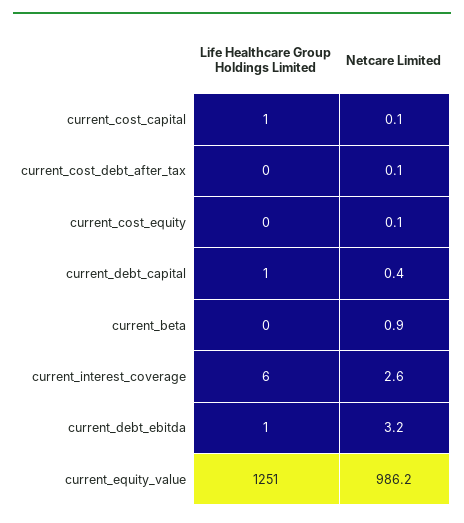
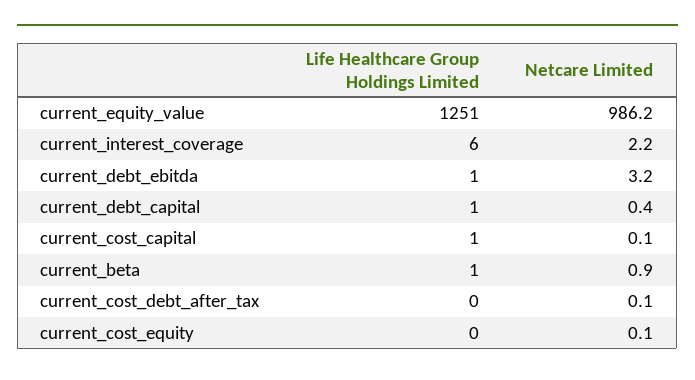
  {
    "Life Healthcare Group Holdings Limited": {
      "current_cost_capital": 1,
      "current_cost_debt_after_tax": 0,
      "current_cost_equity": 0,
      "current_debt_capital": 1,
-     "current_beta": 0,
+     "current_beta": 1,
      "current_interest_coverage": 6,
      "current_debt_ebitda": 1,
      "current_equity_value": 1251
    },
    "Netcare Limited": {
      "current_cost_capital": 0.1,
      "current_cost_debt_after_tax": 0.1,
      "current_cost_equity": 0.1,
      "current_debt_capital": 0.4,
      "current_beta": 0.9,
-     "current_interest_coverage": 2.6,
+     "current_interest_coverage": 2.2,
      "current_debt_ebitda": 3.2,
      "current_equity_value": 986.2
    }
  }

